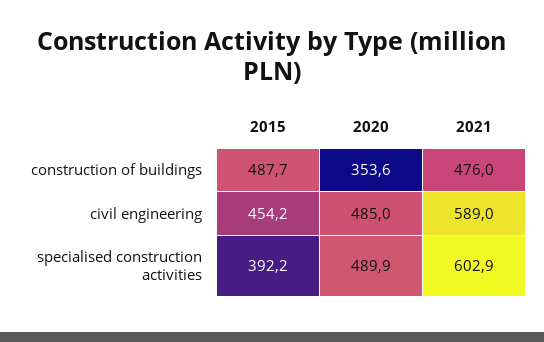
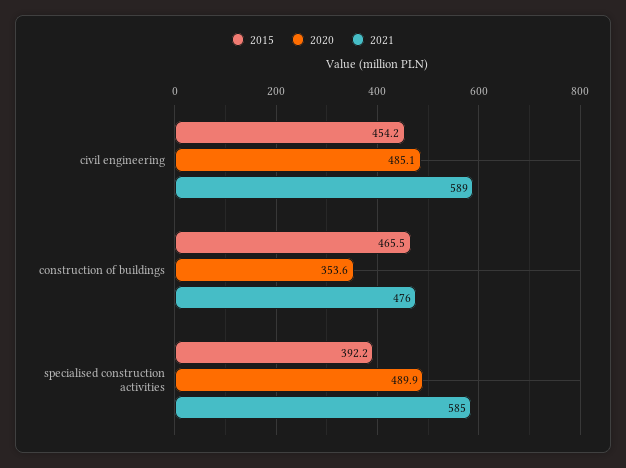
  {
    "2015": {
-     "construction of buildings": 487.7,
+     "construction of buildings": 465.5,
      "civil engineering": 454.2,
      "specialised construction activities": 392.2
    },
    "2020": {
      "construction of buildings": 353.6,
-     "civil engineering": 485,
+     "civil engineering": 485.1,
      "specialised construction activities": 489.9
    },
    "2021": {
      "construction of buildings": 476,
      "civil engineering": 589,
-     "specialised construction activities": 602.9
+     "specialised construction activities": 585
    }
  }

